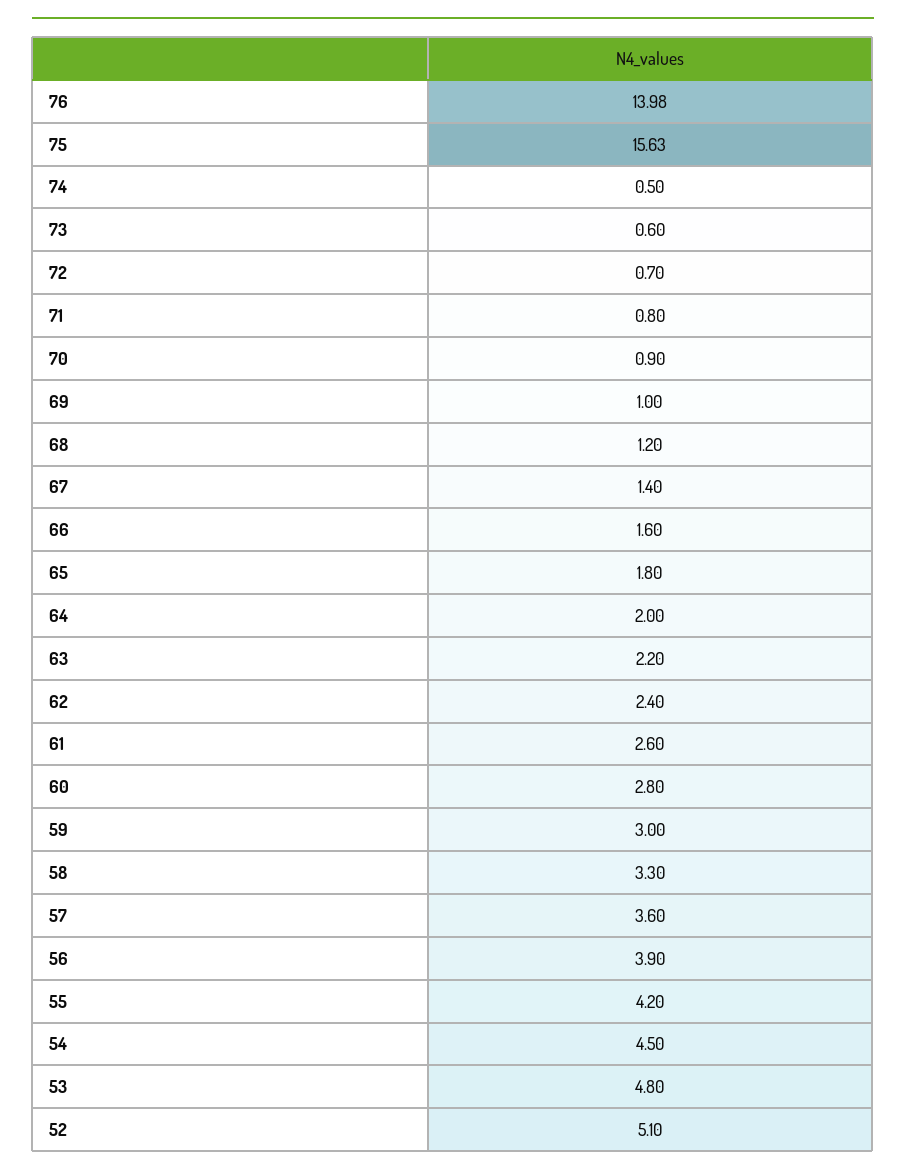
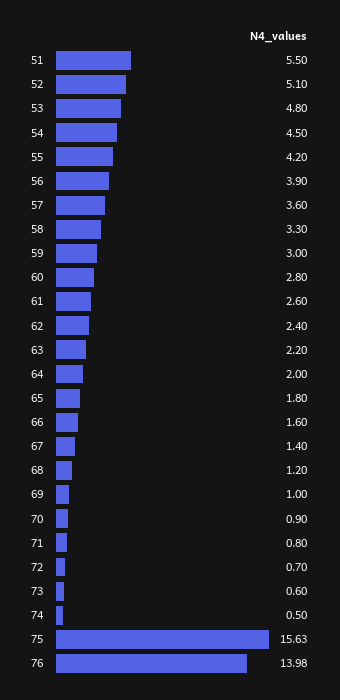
  {
    "76": 13.98,
    "75": 15.63,
    "74": 0.5,
    "73": 0.6,
    "72": 0.7,
    "71": 0.8,
    "70": 0.9,
    "69": 1,
    "68": 1.2,
    "67": 1.4,
    "66": 1.6,
    "65": 1.8,
    "64": 2,
    "63": 2.2,
    "62": 2.4,
    "61": 2.6,
    "60": 2.8,
    "59": 3,
    "58": 3.3,
    "57": 3.6,
    "56": 3.9,
    "55": 4.2,
    "54": 4.5,
    "53": 4.8,
-   "52": 5.1
+   "52": 5.1,
+   "51": 5.5
  }

